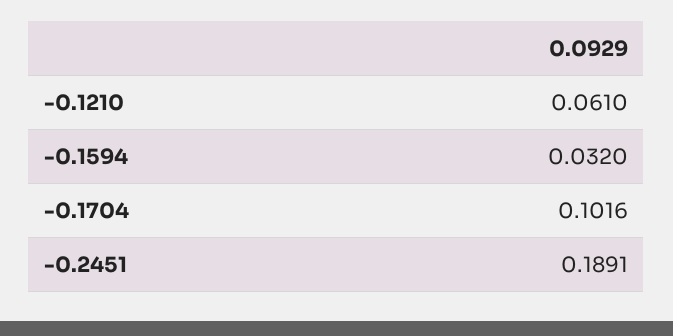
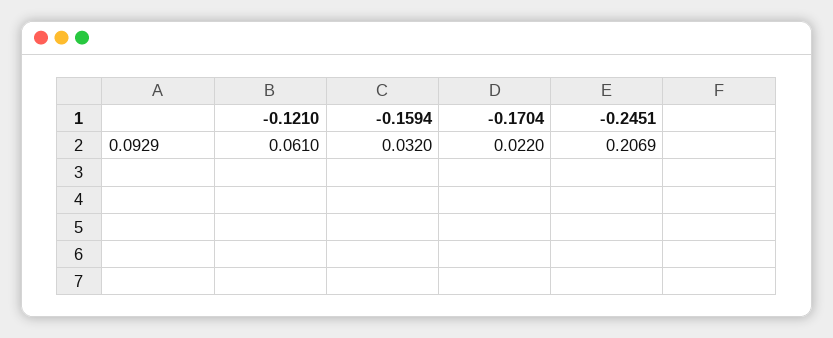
  {
    "-0.1210": 0.061,
    "-0.1594": 0.032,
-   "-0.1704": 0.1016,
+   "-0.1704": 0.022,
-   "-0.2451": 0.1891
+   "-0.2451": 0.2069
  }

